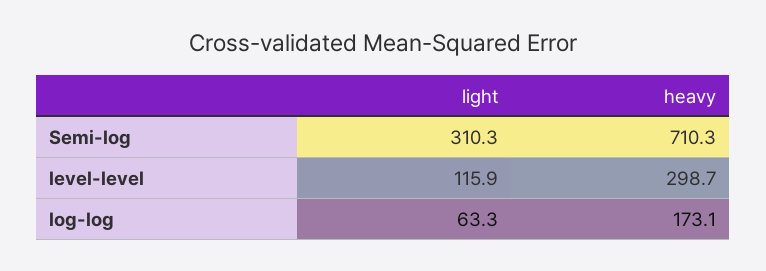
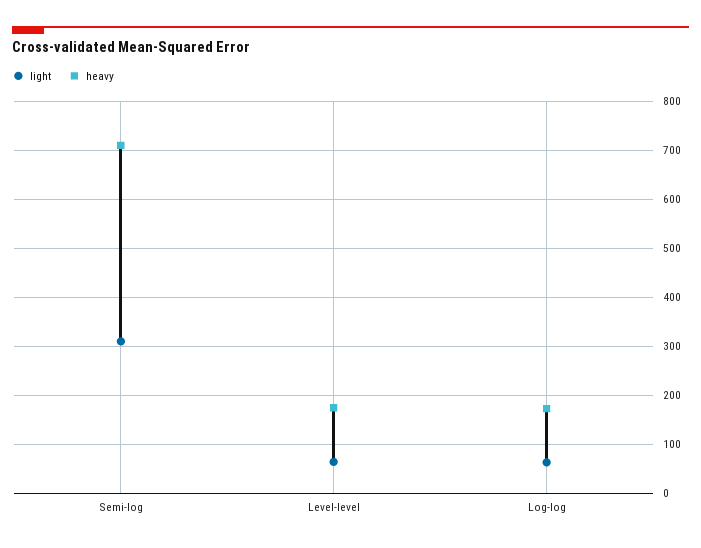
  {
    "light": {
      "Semi-log": 310.3,
-     "level-level": 115.9,
+     "level-level": 60,
      "log-log": 63.3
    },
    "heavy": {
      "Semi-log": 710.3,
-     "level-level": 298.7,
+     "level-level": 180,
      "log-log": 173.1
    }
  }

